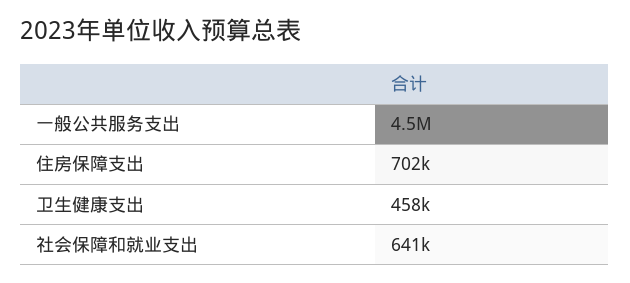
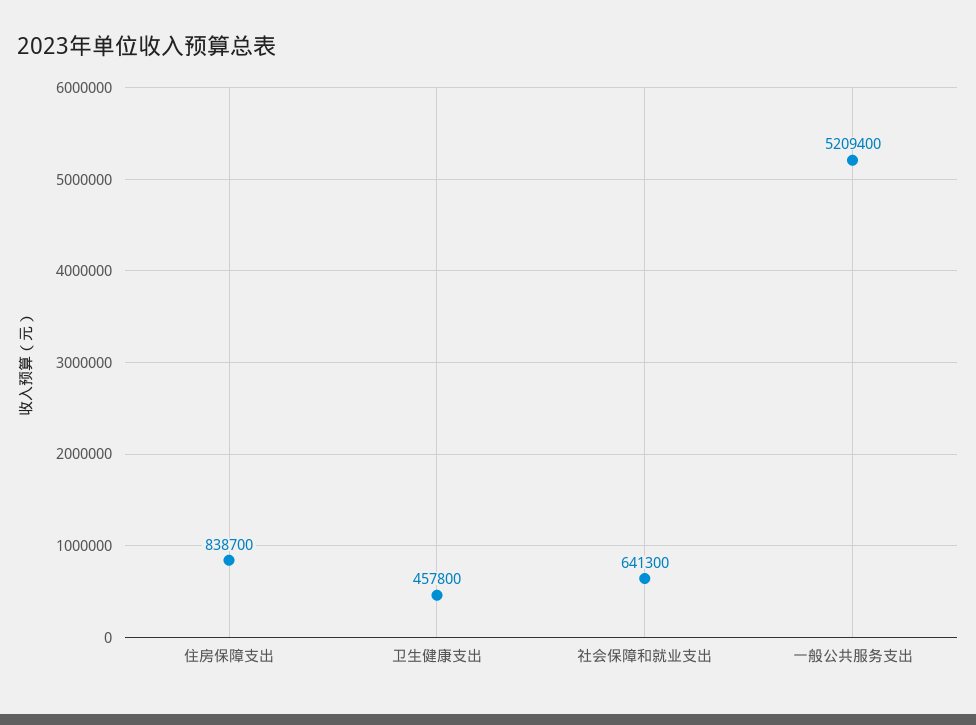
  {
-   "一般公共服务支出": 4500000,
+   "一般公共服务支出": 5209400,
-   "住房保障支出": 702000,
+   "住房保障支出": 838700,
    "卫生健康支出": 457800,
    "社会保障和就业支出": 641300
  }

